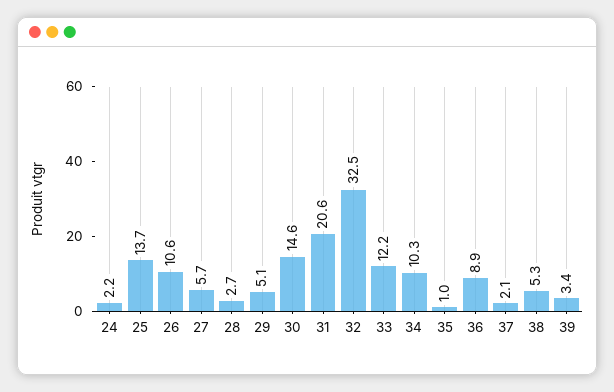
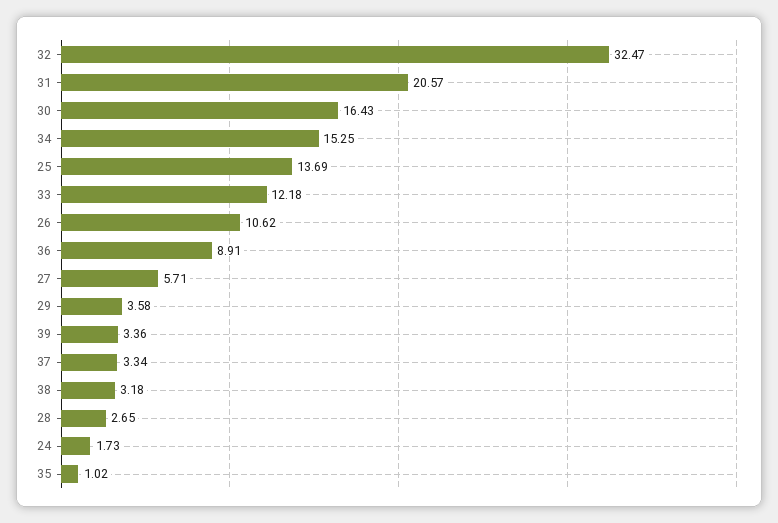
  {
-   "24": 2.2,
+   "24": 1.73,
    "25": 13.69,
    "26": 10.62,
    "27": 5.71,
    "28": 2.65,
-   "29": 5.1,
+   "29": 3.58,
-   "30": 14.6,
+   "30": 16.43,
    "31": 20.57,
    "32": 32.47,
    "33": 12.18,
-   "34": 10.3,
+   "34": 15.25,
    "35": 1.02,
    "36": 8.91,
-   "37": 2.1,
+   "37": 3.34,
-   "38": 5.3,
+   "38": 3.18,
    "39": 3.36
  }

